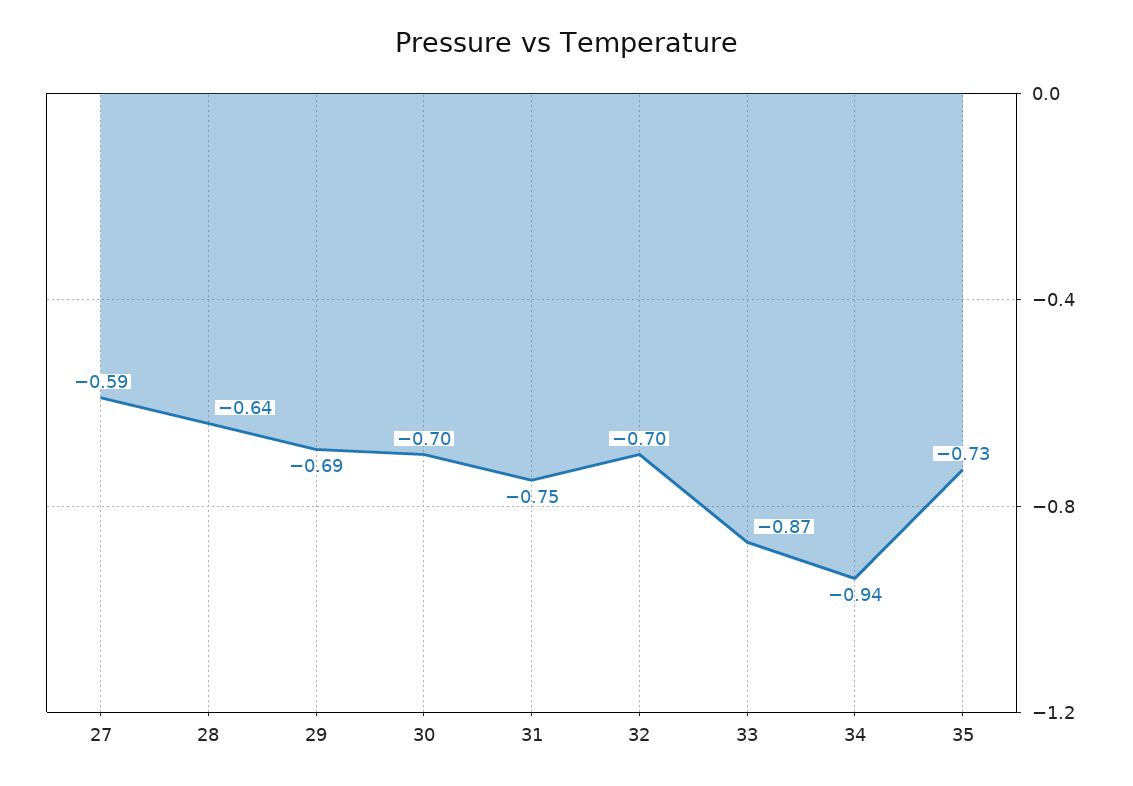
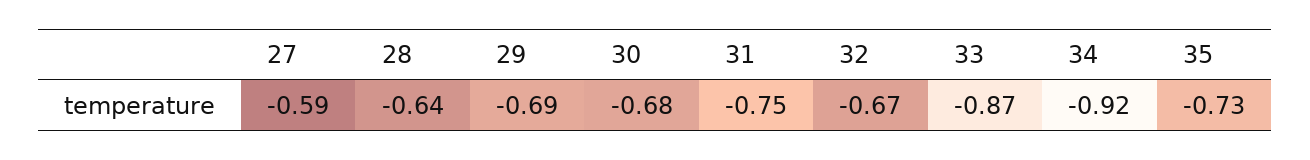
  {
    "27": -0.59,
    "28": -0.64,
    "29": -0.69,
-   "30": -0.7,
+   "30": -0.68,
    "31": -0.75,
-   "32": -0.7,
+   "32": -0.67,
    "33": -0.87,
-   "34": -0.94,
+   "34": -0.92,
    "35": -0.73
  }

